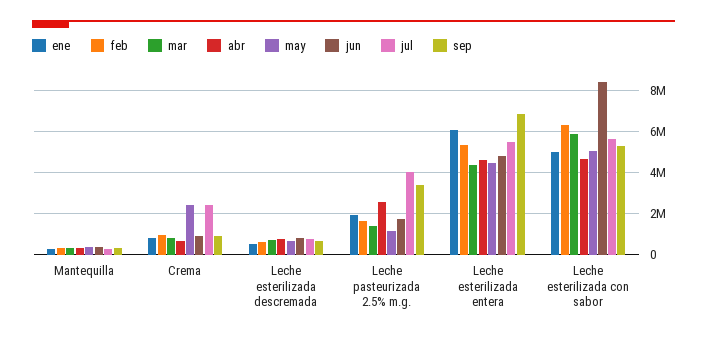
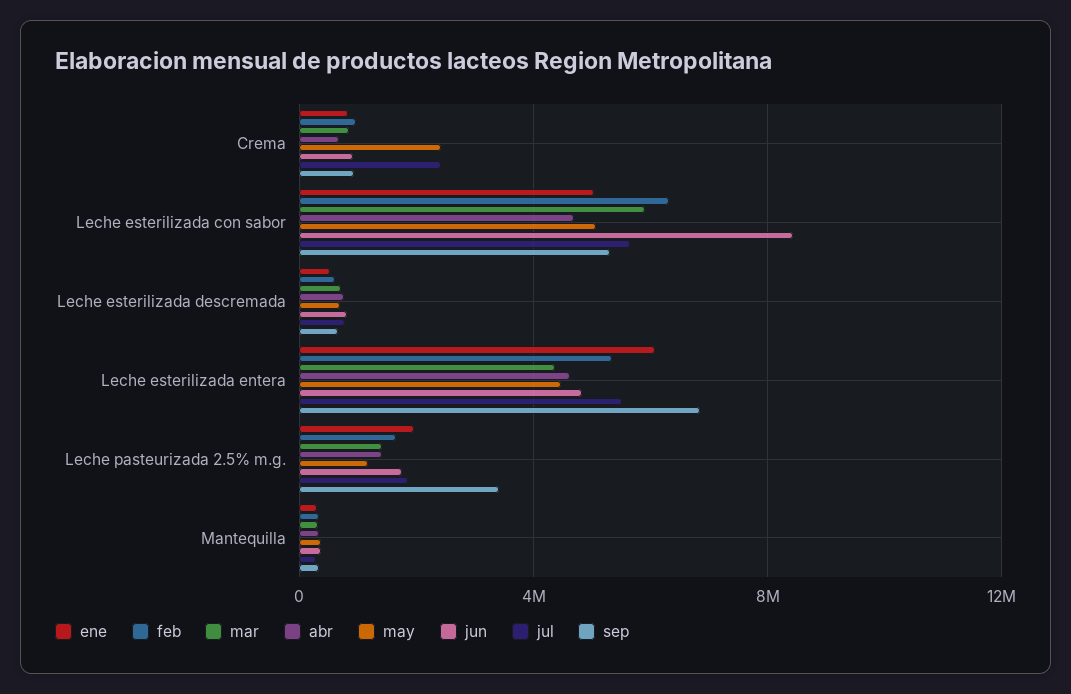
  {
    "ene": {
      "Mantequilla": 500000,
      "Crema": 1000000,
      "Leche esterilizada descremada": 500000,
      "Leche pasteurizada 2.5% m.g.": 2000000,
      "Leche esterilizada entera": 6000000,
      "Leche esterilizada con sabor": 5000000
    },
    "feb": {
      "Mantequilla": 500000,
      "Crema": 1000000,
      "Leche esterilizada descremada": 500000,
      "Leche pasteurizada 2.5% m.g.": 1500000,
      "Leche esterilizada entera": 5500000,
      "Leche esterilizada con sabor": 6500000
    },
    "mar": {
      "Mantequilla": 500000,
      "Crema": 1000000,
      "Leche esterilizada descremada": 500000,
      "Leche pasteurizada 2.5% m.g.": 1500000,
      "Leche esterilizada entera": 4500000,
      "Leche esterilizada con sabor": 6000000
    },
    "abr": {
      "Mantequilla": 500000,
      "Crema": 500000,
      "Leche esterilizada descremada": 1000000,
-     "Leche pasteurizada 2.5% m.g.": 2500000,
+     "Leche pasteurizada 2.5% m.g.": 1500000,
      "Leche esterilizada entera": 4500000,
      "Leche esterilizada con sabor": 4500000
    },
    "may": {
      "Mantequilla": 500000,
      "Crema": 2500000,
      "Leche esterilizada descremada": 500000,
      "Leche pasteurizada 2.5% m.g.": 1000000,
      "Leche esterilizada entera": 4500000,
      "Leche esterilizada con sabor": 5000000
    },
    "jun": {
      "Mantequilla": 500000,
      "Crema": 1000000,
      "Leche esterilizada descremada": 1000000,
      "Leche pasteurizada 2.5% m.g.": 2000000,
      "Leche esterilizada entera": 5000000,
      "Leche esterilizada con sabor": 8500000
    },
    "jul": {
      "Mantequilla": 500000,
      "Crema": 2500000,
      "Leche esterilizada descremada": 1000000,
-     "Leche pasteurizada 2.5% m.g.": 4000000,
+     "Leche pasteurizada 2.5% m.g.": 2000000,
      "Leche esterilizada entera": 5500000,
      "Leche esterilizada con sabor": 5500000
    },
    "sep": {
      "Mantequilla": 500000,
      "Crema": 1000000,
      "Leche esterilizada descremada": 500000,
      "Leche pasteurizada 2.5% m.g.": 3500000,
      "Leche esterilizada entera": 7000000,
      "Leche esterilizada con sabor": 5500000
    }
  }

